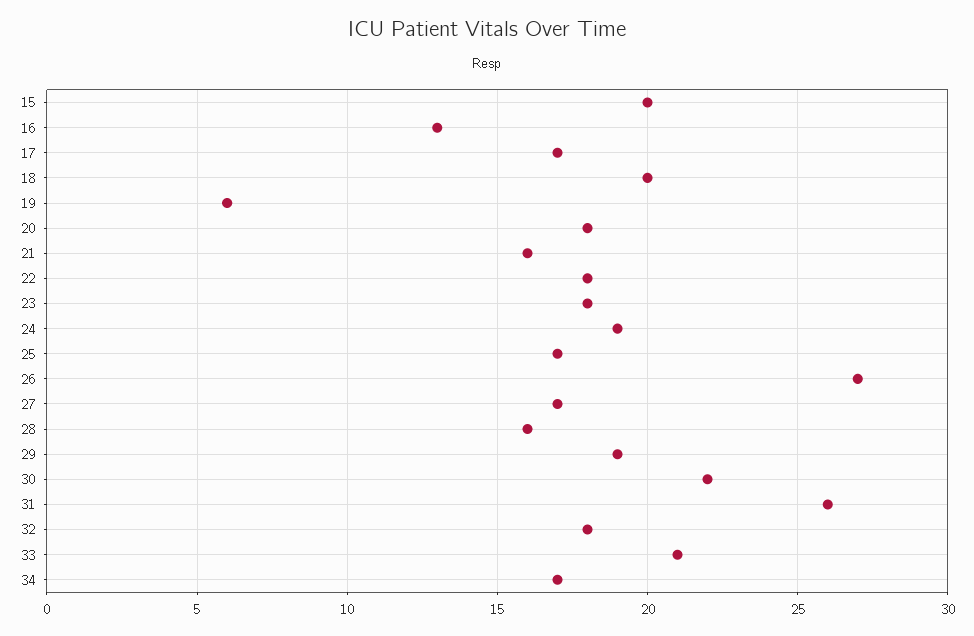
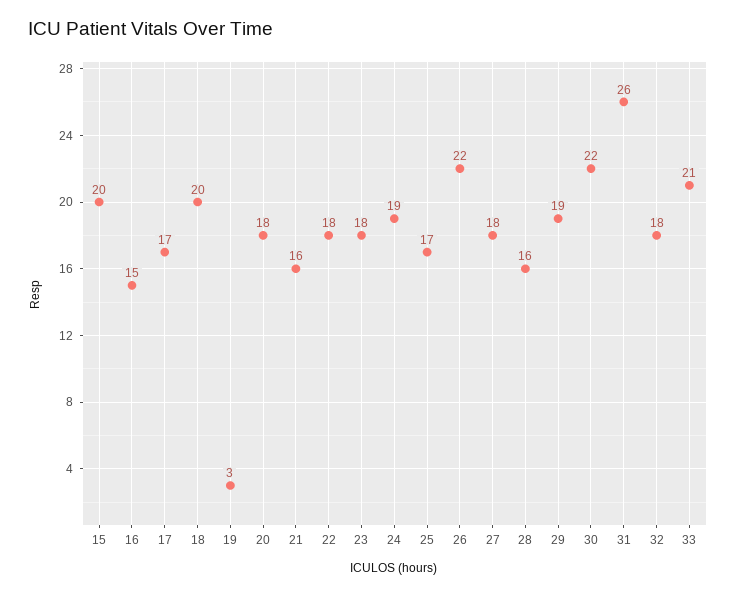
  {
    "15": 20,
-   "16": 13,
+   "16": 15,
    "17": 17,
    "18": 20,
-   "19": 6,
+   "19": 3,
    "20": 18,
    "21": 16,
    "22": 18,
    "23": 18,
    "24": 19,
    "25": 17,
-   "26": 27,
+   "26": 22,
-   "27": 17,
+   "27": 18,
    "28": 16,
    "29": 19,
    "30": 22,
    "31": 26,
    "32": 18,
-   "33": 21,
+   "33": 21
-   "34": 17
  }

